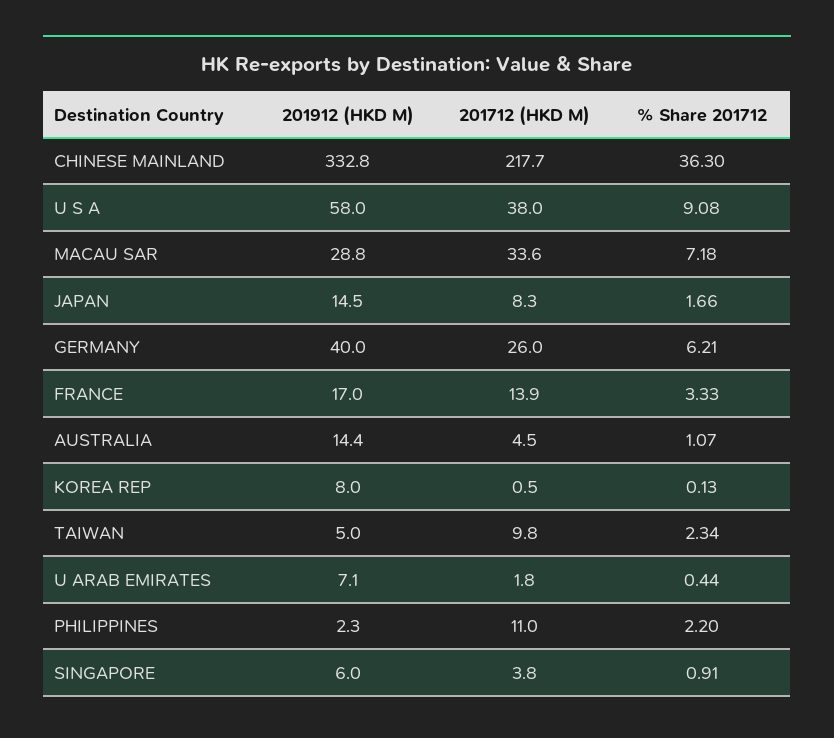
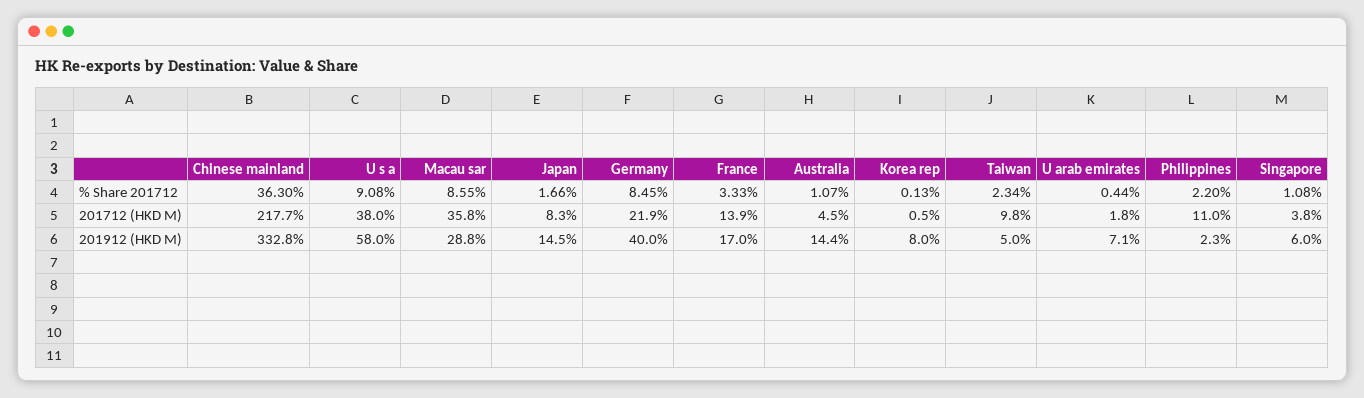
  {
    "201912 (HKD M)": {
      "CHINESE MAINLAND": 332.8,
      "U S A": 58,
      "MACAU SAR": 28.8,
      "JAPAN": 14.5,
      "GERMANY": 40,
      "FRANCE": 17,
      "AUSTRALIA": 14.4,
      "KOREA REP": 8,
      "TAIWAN": 5,
      "U ARAB EMIRATES": 7.1,
      "PHILIPPINES": 2.3,
      "SINGAPORE": 6
    },
    "201712 (HKD M)": {
      "CHINESE MAINLAND": 217.7,
      "U S A": 38,
-     "MACAU SAR": 33.6,
+     "MACAU SAR": 35.8,
      "JAPAN": 8.3,
-     "GERMANY": 26,
+     "GERMANY": 21.9,
      "FRANCE": 13.9,
      "AUSTRALIA": 4.5,
      "KOREA REP": 0.5,
      "TAIWAN": 9.8,
      "U ARAB EMIRATES": 1.8,
      "PHILIPPINES": 11,
      "SINGAPORE": 3.8
    },
    "% Share 201712": {
      "CHINESE MAINLAND": 36.3,
      "U S A": 9.08,
-     "MACAU SAR": 7.18,
+     "MACAU SAR": 8.55,
      "JAPAN": 1.66,
-     "GERMANY": 6.21,
+     "GERMANY": 8.45,
      "FRANCE": 3.33,
      "AUSTRALIA": 1.07,
      "KOREA REP": 0.13,
      "TAIWAN": 2.34,
      "U ARAB EMIRATES": 0.44,
      "PHILIPPINES": 2.2,
-     "SINGAPORE": 0.91
+     "SINGAPORE": 1.08
    }
  }

